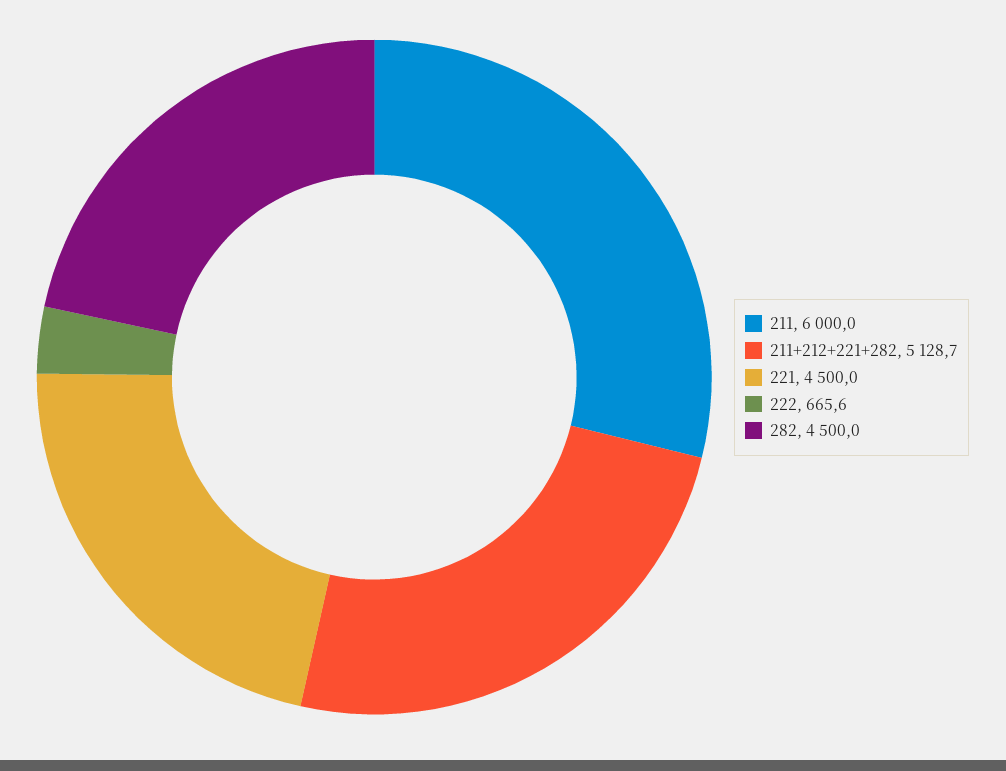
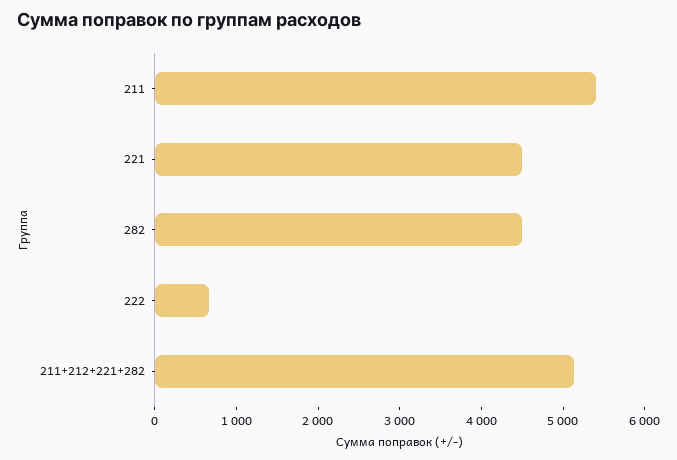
  {
-   "211": 6000,
+   "211": 5400,
    "211+212+221+282": 5128.7,
    "221": 4500,
    "222": 665.6,
    "282": 4500
  }

